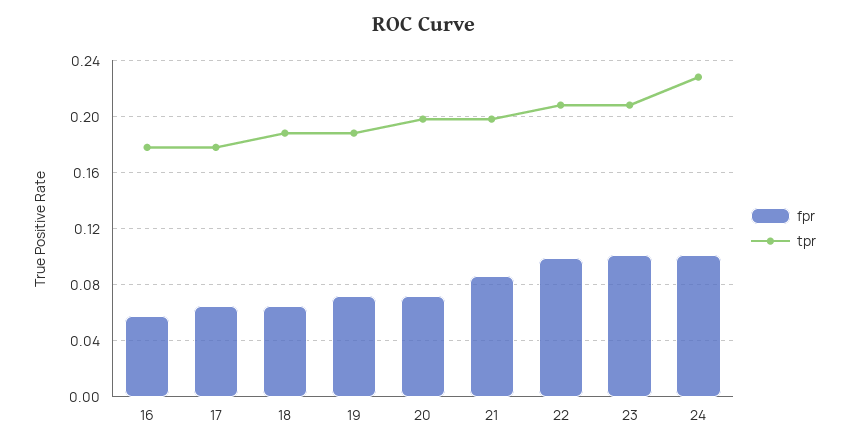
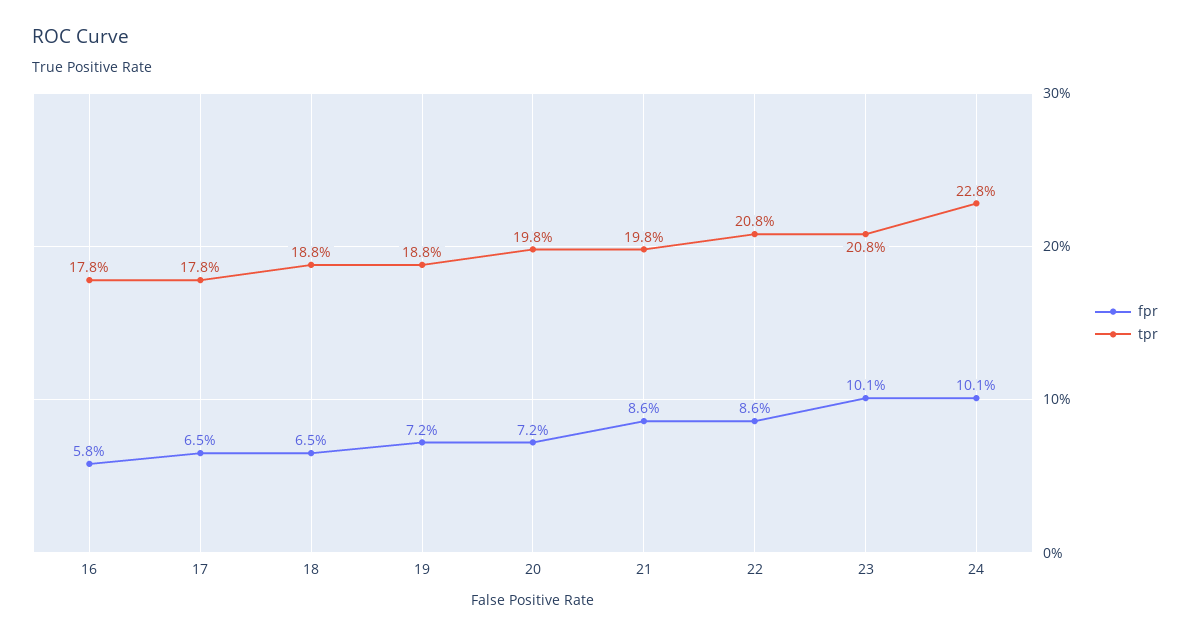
  {
    "fpr": {
      "16": 0.058,
      "17": 0.065,
      "18": 0.065,
      "19": 0.072,
      "20": 0.072,
      "21": 0.086,
-     "22": 0.1,
+     "22": 0.086,
      "23": 0.101,
      "24": 0.101
    },
    "tpr": {
      "16": 0.178,
      "17": 0.178,
      "18": 0.188,
      "19": 0.188,
      "20": 0.198,
      "21": 0.198,
      "22": 0.208,
      "23": 0.208,
      "24": 0.228
    }
  }

